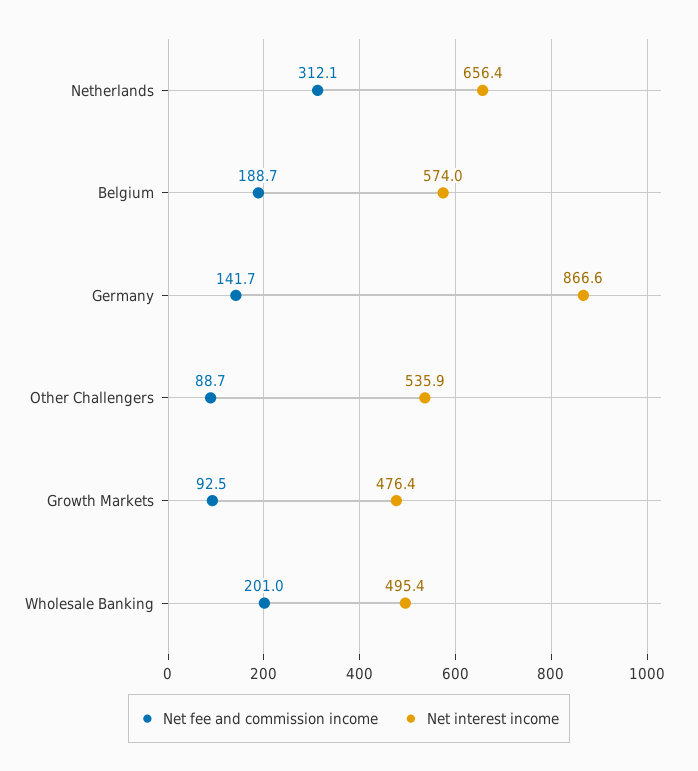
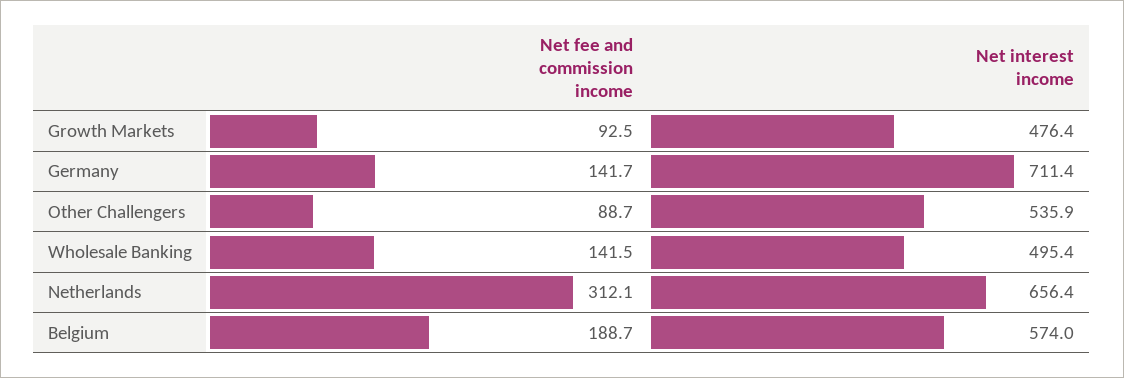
  {
    "Net fee and commission income": {
      "Netherlands": 312.1,
      "Belgium": 188.7,
      "Germany": 141.7,
      "Other Challengers": 88.7,
      "Growth Markets": 92.5,
-     "Wholesale Banking": 201
+     "Wholesale Banking": 141.5
    },
    "Net interest income": {
      "Netherlands": 656.4,
      "Belgium": 574,
-     "Germany": 866.6,
+     "Germany": 711.4,
      "Other Challengers": 535.9,
      "Growth Markets": 476.4,
      "Wholesale Banking": 495.4
    }
  }

